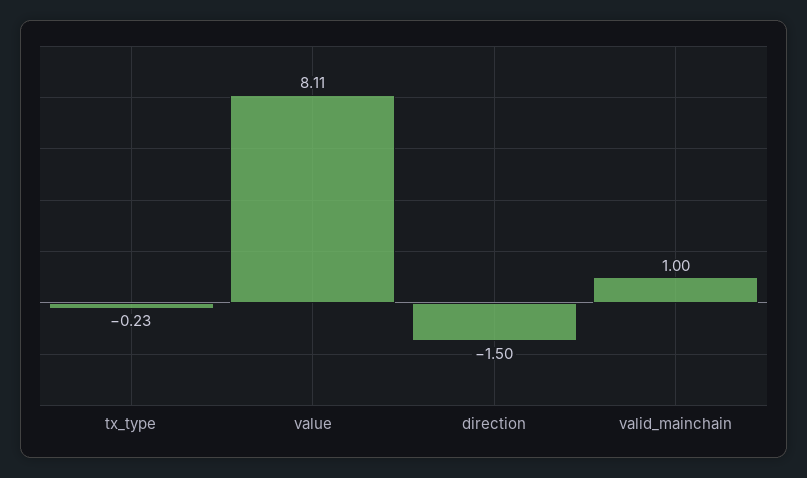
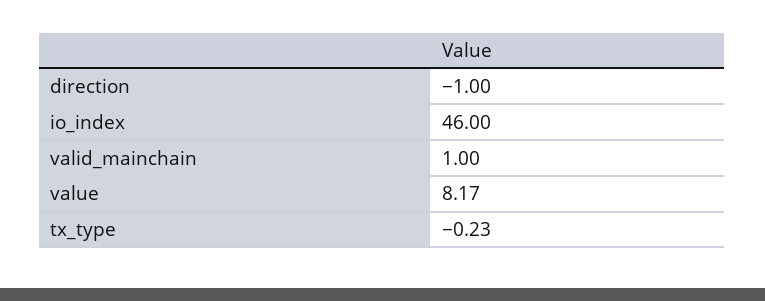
  {
    "tx_type": -0.23,
-   "value": 8.11,
+   "value": 8.17,
-   "direction": -1.5,
+   "direction": -1,
-   "valid_mainchain": 1
+   "valid_mainchain": 1,
+   "io_index": 46
  }

